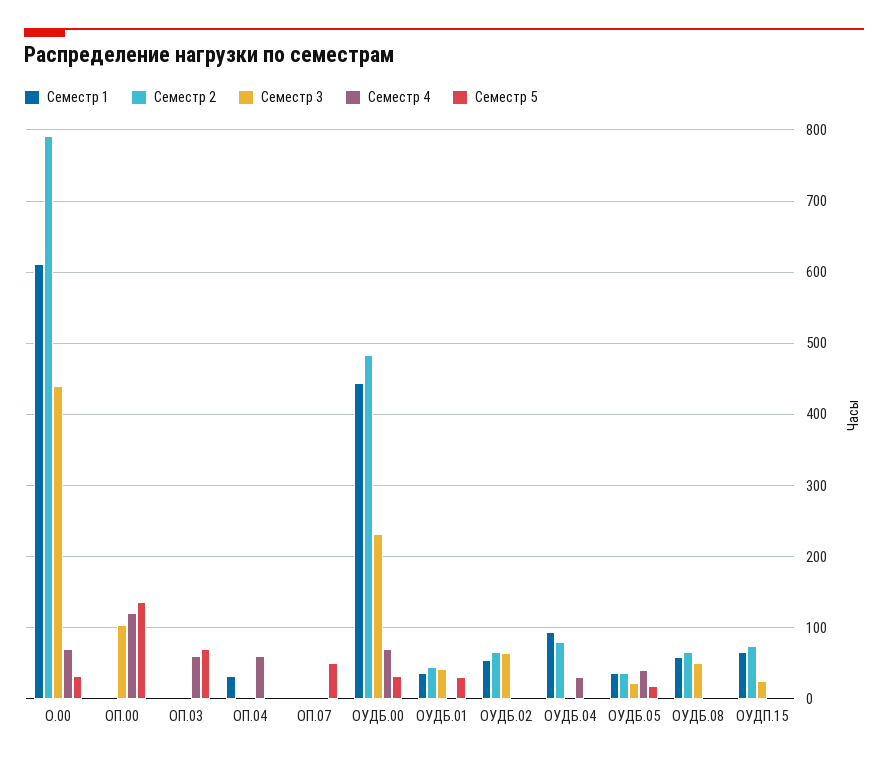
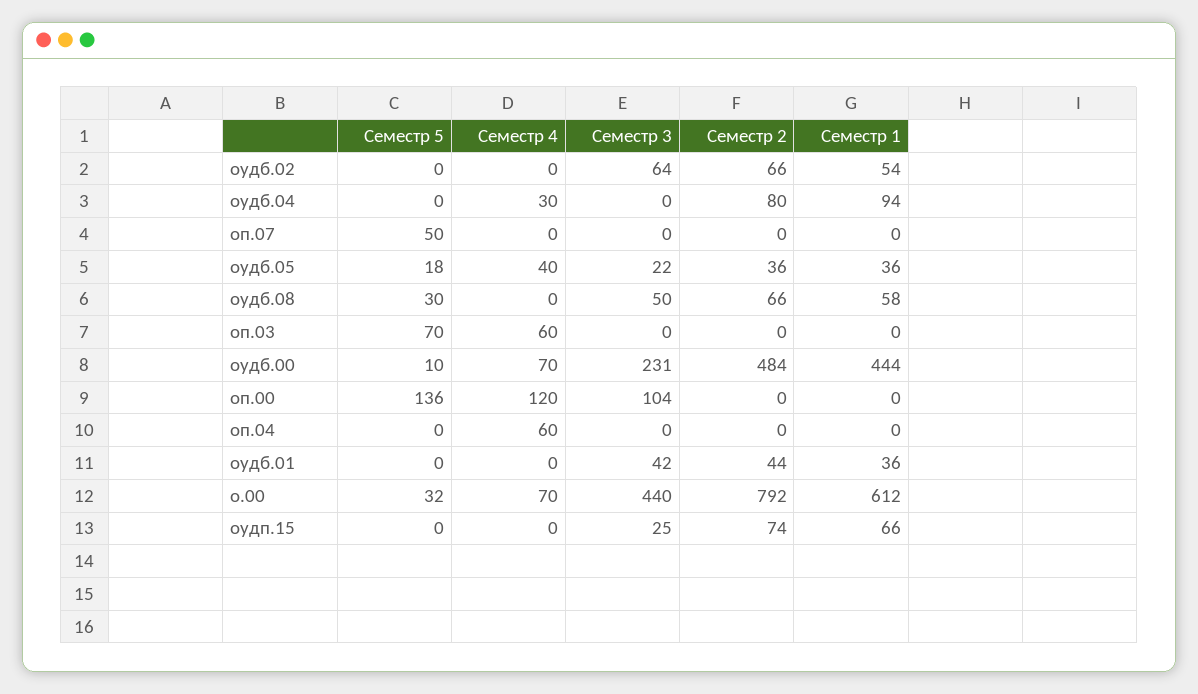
  {
    "Семестр 1": {
      "О.00": 612,
      "ОП.00": 0,
      "ОП.03": 0,
-     "ОП.04": 30,
+     "ОП.04": 0,
      "ОП.07": 0,
      "ОУДБ.00": 444,
      "ОУДБ.01": 36,
      "ОУДБ.02": 54,
      "ОУДБ.04": 94,
      "ОУДБ.05": 36,
      "ОУДБ.08": 58,
      "ОУДП.15": 66
    },
    "Семестр 2": {
      "О.00": 792,
      "ОП.00": 0,
      "ОП.03": 0,
      "ОП.04": 0,
      "ОП.07": 0,
      "ОУДБ.00": 484,
      "ОУДБ.01": 44,
      "ОУДБ.02": 66,
      "ОУДБ.04": 80,
      "ОУДБ.05": 36,
      "ОУДБ.08": 66,
      "ОУДП.15": 74
    },
    "Семестр 3": {
      "О.00": 440,
      "ОП.00": 104,
      "ОП.03": 0,
      "ОП.04": 0,
      "ОП.07": 0,
      "ОУДБ.00": 231,
      "ОУДБ.01": 42,
      "ОУДБ.02": 64,
      "ОУДБ.04": 0,
      "ОУДБ.05": 22,
      "ОУДБ.08": 50,
      "ОУДП.15": 25
    },
    "Семестр 4": {
      "О.00": 70,
      "ОП.00": 120,
      "ОП.03": 60,
      "ОП.04": 60,
      "ОП.07": 0,
      "ОУДБ.00": 70,
      "ОУДБ.01": 0,
      "ОУДБ.02": 0,
      "ОУДБ.04": 30,
      "ОУДБ.05": 40,
      "ОУДБ.08": 0,
      "ОУДП.15": 0
    },
    "Семестр 5": {
      "О.00": 32,
      "ОП.00": 136,
      "ОП.03": 70,
      "ОП.04": 0,
      "ОП.07": 50,
-     "ОУДБ.00": 30,
+     "ОУДБ.00": 10,
-     "ОУДБ.01": 30,
+     "ОУДБ.01": 0,
      "ОУДБ.02": 0,
      "ОУДБ.04": 0,
      "ОУДБ.05": 18,
-     "ОУДБ.08": 0,
+     "ОУДБ.08": 30,
      "ОУДП.15": 0
    }
  }

